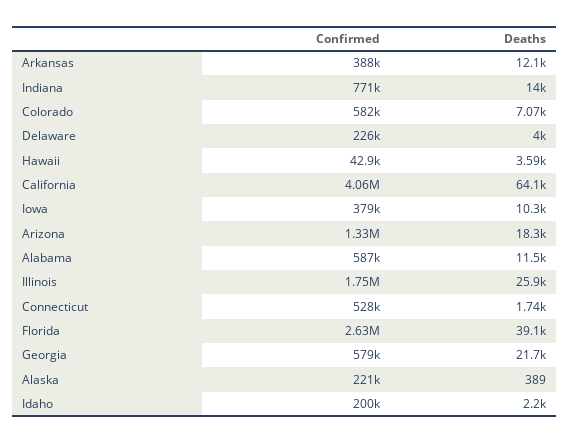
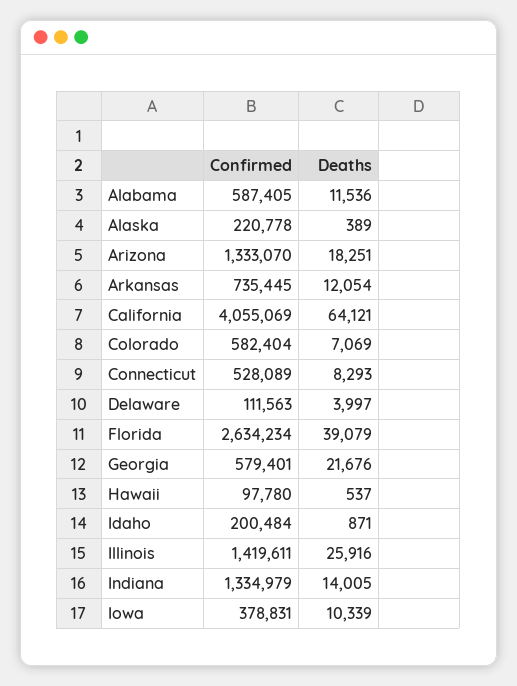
  {
    "Confirmed": {
-     "Arkansas": 388000,
+     "Arkansas": 735445,
-     "Indiana": 771000,
+     "Indiana": 1334979,
      "Colorado": 582404,
-     "Delaware": 226000,
+     "Delaware": 111563,
-     "Hawaii": 42900,
+     "Hawaii": 97780,
      "California": 4055069,
      "Iowa": 378831,
      "Arizona": 1333070,
      "Alabama": 587405,
-     "Illinois": 1750000,
+     "Illinois": 1419611,
      "Connecticut": 528089,
      "Florida": 2634234,
      "Georgia": 579401,
      "Alaska": 220778,
      "Idaho": 200484
    },
    "Deaths": {
      "Arkansas": 12054,
      "Indiana": 14005,
      "Colorado": 7069,
      "Delaware": 3997,
-     "Hawaii": 3590,
+     "Hawaii": 537,
      "California": 64121,
      "Iowa": 10339,
      "Arizona": 18251,
      "Alabama": 11536,
      "Illinois": 25916,
-     "Connecticut": 1740,
+     "Connecticut": 8293,
      "Florida": 39079,
      "Georgia": 21676,
      "Alaska": 389,
-     "Idaho": 2200
+     "Idaho": 871
    }
  }

